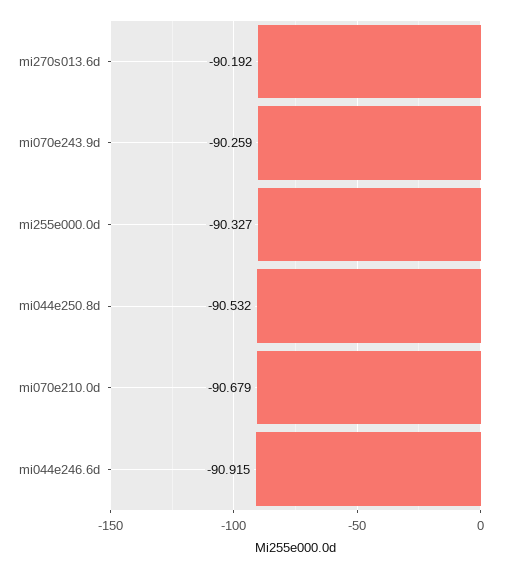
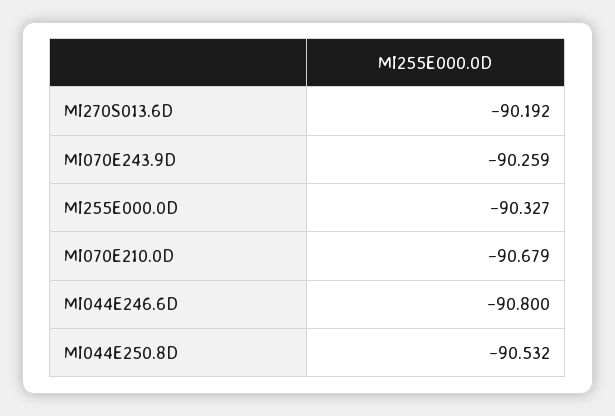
  {
    "mi270s013.6d": -90.192,
    "mi070e243.9d": -90.259,
    "mi255e000.0d": -90.327,
    "mi044e250.8d": -90.532,
    "mi070e210.0d": -90.679,
-   "mi044e246.6d": -90.915
+   "mi044e246.6d": -90.8
  }

